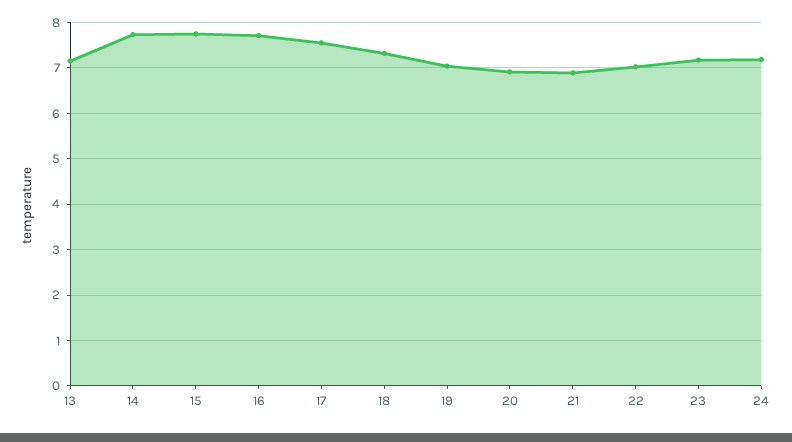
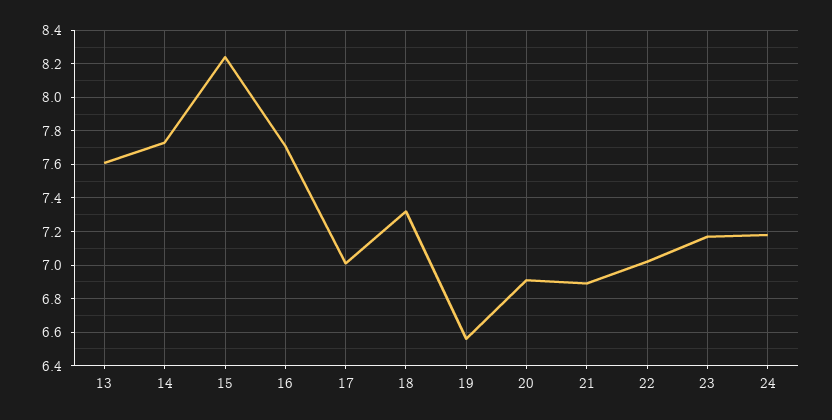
  {
-   "13": 7.2,
+   "13": 7.6,
    "14": 7.75,
-   "15": 7.8,
+   "15": 8.25,
    "16": 7.7,
-   "17": 7.6,
+   "17": 7,
    "18": 7.3,
-   "19": 7,
+   "19": 6.55,
    "20": 6.9,
    "21": 6.9,
    "22": 7,
    "23": 7.15,
    "24": 7.2
  }

